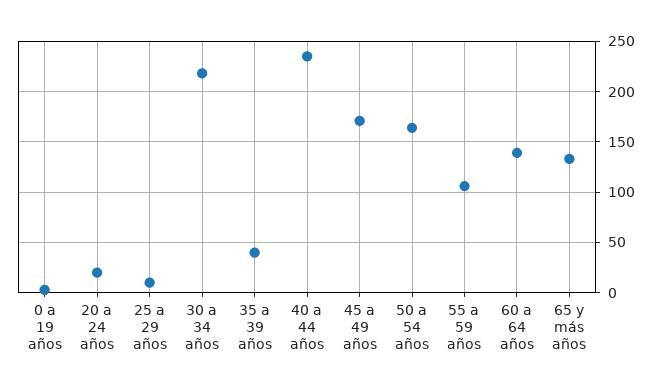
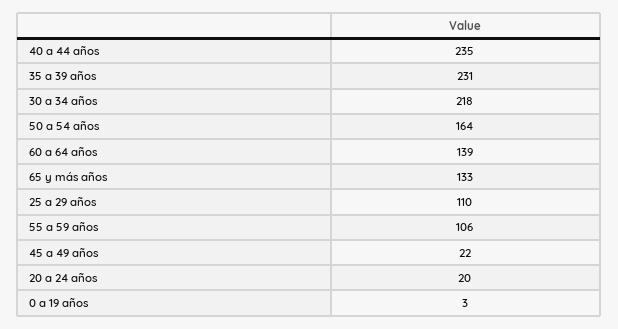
  {
    "0 a 19 años": 3,
    "20 a 24 años": 20,
-   "25 a 29 años": 10,
+   "25 a 29 años": 110,
    "30 a 34 años": 218,
-   "35 a 39 años": 40,
+   "35 a 39 años": 231,
    "40 a 44 años": 235,
-   "45 a 49 años": 170,
+   "45 a 49 años": 22,
    "50 a 54 años": 164,
    "55 a 59 años": 106,
    "60 a 64 años": 139,
    "65 y más años": 133
  }

